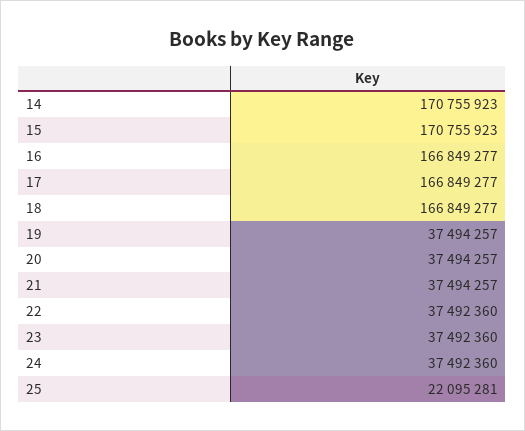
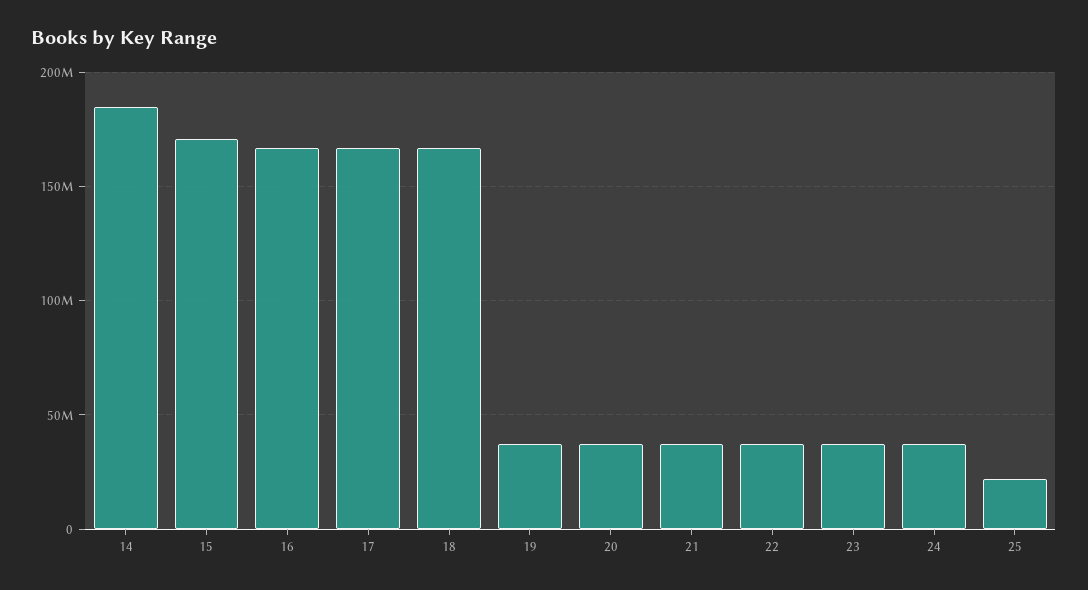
  {
-   "14": 170755923,
+   "14": 185000000,
    "15": 170755923,
    "16": 166849277,
    "17": 166849277,
    "18": 166849277,
    "19": 37494257,
    "20": 37494257,
    "21": 37494257,
    "22": 37492360,
    "23": 37492360,
    "24": 37492360,
    "25": 22095281
  }

